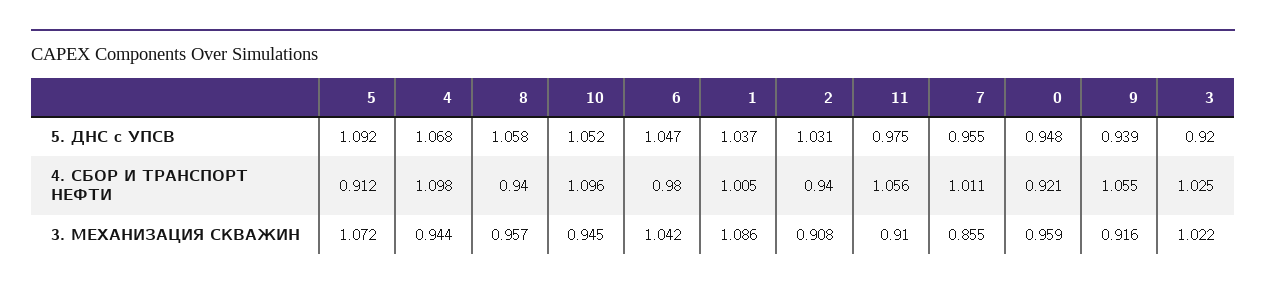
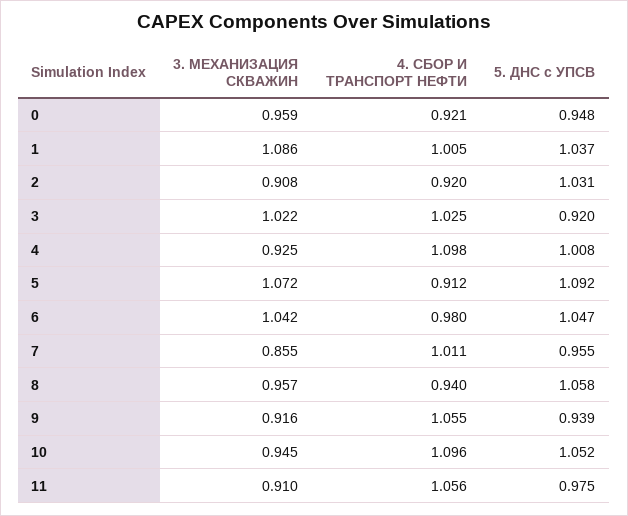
  {
    "5": {
      "5. ДНС с УПСВ": 1.092,
      "4. СБОР И ТРАНСПОРТ НЕФТИ": 0.912,
      "3. МЕХАНИЗАЦИЯ СКВАЖИН": 1.072
    },
    "4": {
-     "5. ДНС с УПСВ": 1.068,
+     "5. ДНС с УПСВ": 1.008,
      "4. СБОР И ТРАНСПОРТ НЕФТИ": 1.098,
-     "3. МЕХАНИЗАЦИЯ СКВАЖИН": 0.944
+     "3. МЕХАНИЗАЦИЯ СКВАЖИН": 0.925
    },
    "8": {
      "5. ДНС с УПСВ": 1.058,
      "4. СБОР И ТРАНСПОРТ НЕФТИ": 0.94,
      "3. МЕХАНИЗАЦИЯ СКВАЖИН": 0.957
    },
    "10": {
      "5. ДНС с УПСВ": 1.052,
      "4. СБОР И ТРАНСПОРТ НЕФТИ": 1.096,
      "3. МЕХАНИЗАЦИЯ СКВАЖИН": 0.945
    },
    "6": {
      "5. ДНС с УПСВ": 1.047,
      "4. СБОР И ТРАНСПОРТ НЕФТИ": 0.98,
      "3. МЕХАНИЗАЦИЯ СКВАЖИН": 1.042
    },
    "1": {
      "5. ДНС с УПСВ": 1.037,
      "4. СБОР И ТРАНСПОРТ НЕФТИ": 1.005,
      "3. МЕХАНИЗАЦИЯ СКВАЖИН": 1.086
    },
    "2": {
      "5. ДНС с УПСВ": 1.031,
-     "4. СБОР И ТРАНСПОРТ НЕФТИ": 0.94,
+     "4. СБОР И ТРАНСПОРТ НЕФТИ": 0.92,
      "3. МЕХАНИЗАЦИЯ СКВАЖИН": 0.908
    },
    "11": {
      "5. ДНС с УПСВ": 0.975,
      "4. СБОР И ТРАНСПОРТ НЕФТИ": 1.056,
      "3. МЕХАНИЗАЦИЯ СКВАЖИН": 0.91
    },
    "7": {
      "5. ДНС с УПСВ": 0.955,
      "4. СБОР И ТРАНСПОРТ НЕФТИ": 1.011,
      "3. МЕХАНИЗАЦИЯ СКВАЖИН": 0.855
    },
    "0": {
      "5. ДНС с УПСВ": 0.948,
      "4. СБОР И ТРАНСПОРТ НЕФТИ": 0.921,
      "3. МЕХАНИЗАЦИЯ СКВАЖИН": 0.959
    },
    "9": {
      "5. ДНС с УПСВ": 0.939,
      "4. СБОР И ТРАНСПОРТ НЕФТИ": 1.055,
      "3. МЕХАНИЗАЦИЯ СКВАЖИН": 0.916
    },
    "3": {
      "5. ДНС с УПСВ": 0.92,
      "4. СБОР И ТРАНСПОРТ НЕФТИ": 1.025,
      "3. МЕХАНИЗАЦИЯ СКВАЖИН": 1.022
    }
  }

